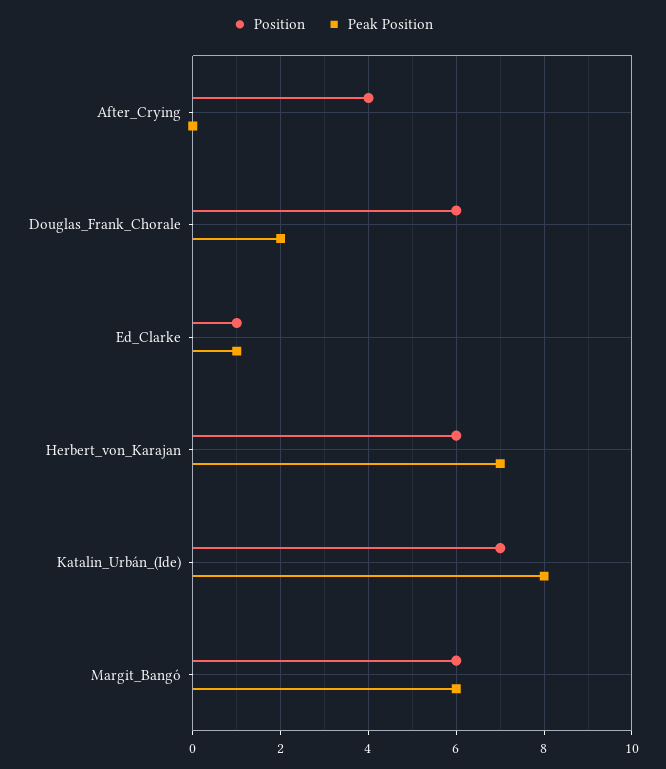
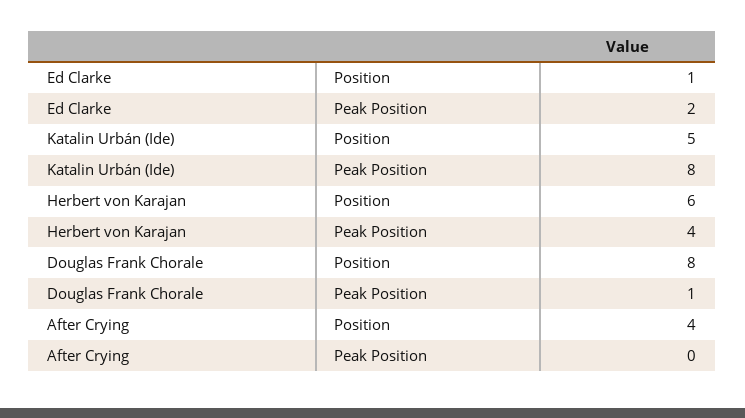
  {
    "Position": {
      "After_Crying": 4,
-     "Douglas_Frank_Chorale": 6,
+     "Douglas_Frank_Chorale": 8,
      "Ed_Clarke": 1,
      "Herbert_von_Karajan": 6,
-     "Katalin_Urbán_(Ide)": 7,
+     "Katalin_Urbán_(Ide)": 5
-     "Margit_Bangó": 6
    },
    "Peak Position": {
      "After_Crying": 0,
-     "Douglas_Frank_Chorale": 2,
+     "Douglas_Frank_Chorale": 1,
-     "Ed_Clarke": 1,
+     "Ed_Clarke": 2,
-     "Herbert_von_Karajan": 7,
+     "Herbert_von_Karajan": 4,
-     "Katalin_Urbán_(Ide)": 8,
+     "Katalin_Urbán_(Ide)": 8
-     "Margit_Bangó": 6
    }
  }

